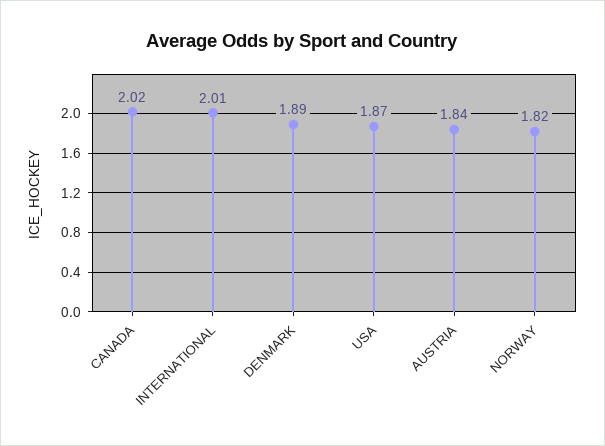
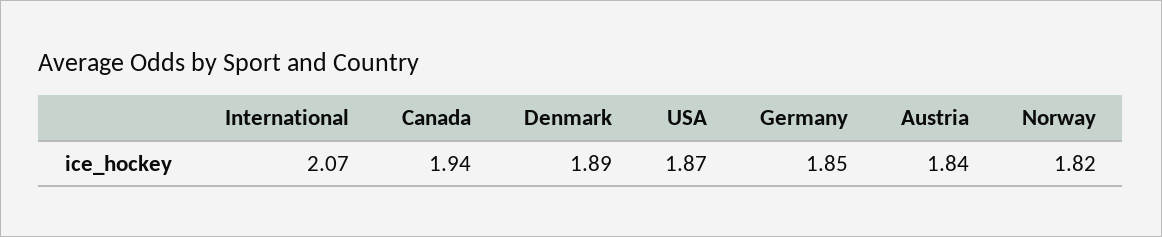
  {
-   "CANADA": 2.02,
+   "CANADA": 1.94,
-   "INTERNATIONAL": 2.01,
+   "INTERNATIONAL": 2.07,
    "DENMARK": 1.89,
    "USA": 1.87,
    "AUSTRIA": 1.84,
-   "NORWAY": 1.82
+   "NORWAY": 1.82,
+   "Germany": 1.85
  }

